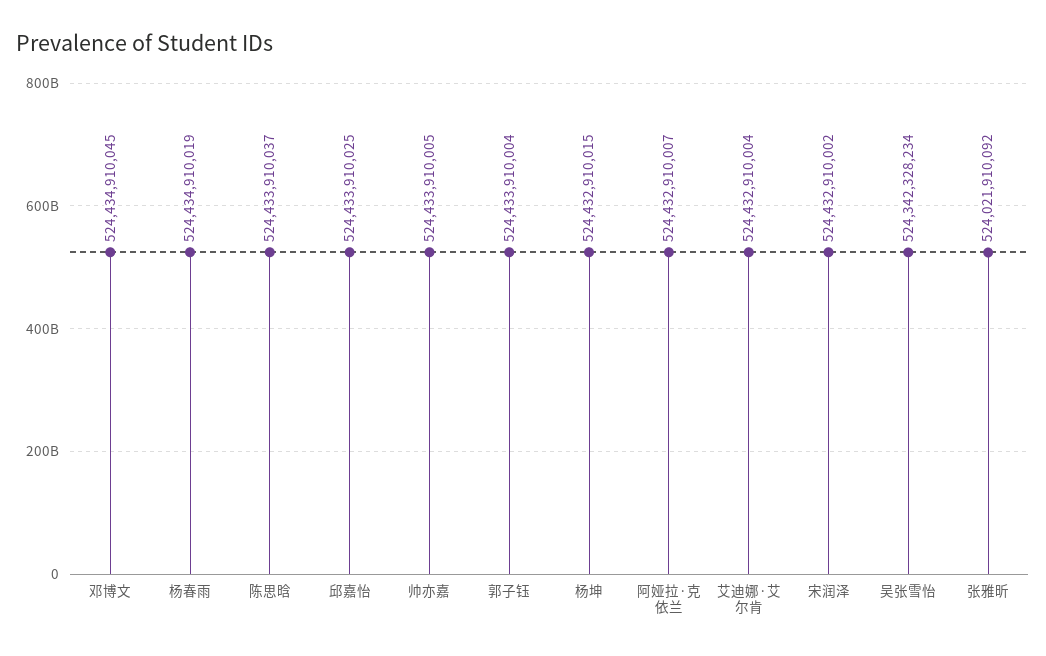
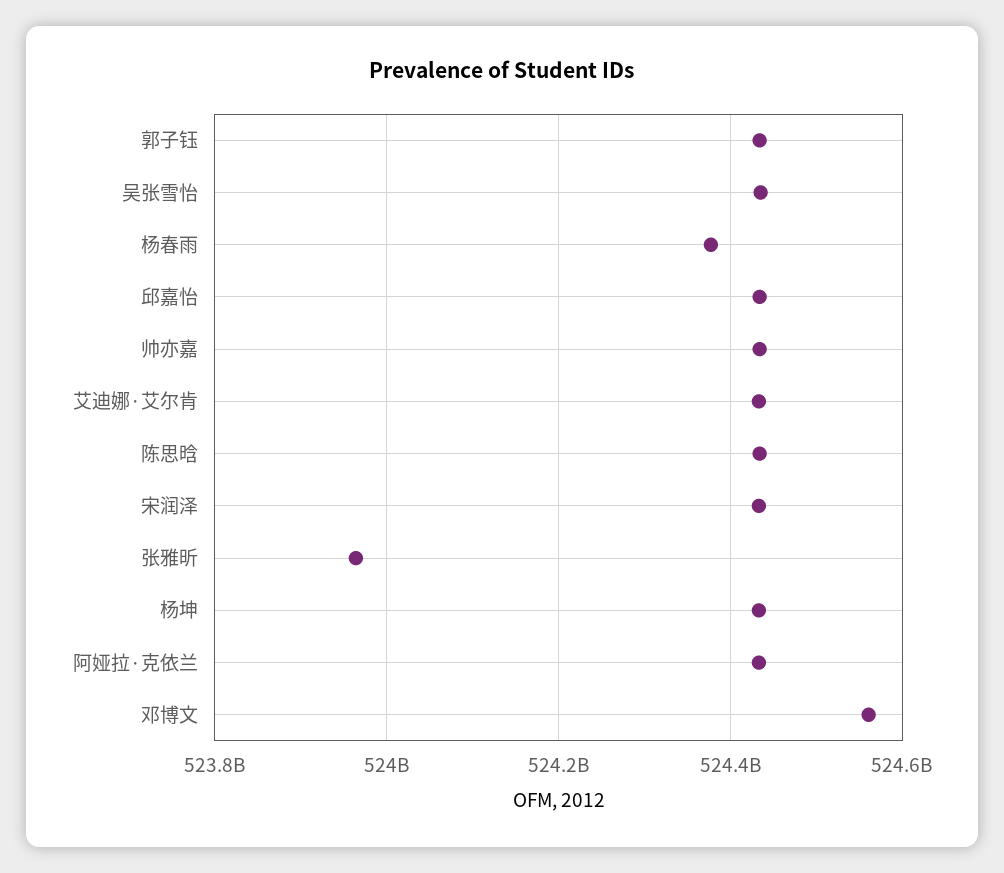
  {
-   "邓博文": 524434910045,
+   "邓博文": 524560000000,
-   "杨春雨": 524434910019,
+   "杨春雨": 524380000000,
    "陈思晗": 524433910037,
    "邱嘉怡": 524433910025,
    "帅亦嘉": 524433910005,
    "郭子钰": 524433910004,
    "杨坤": 524432910015,
    "阿娅拉·克依兰": 524432910007,
    "艾迪娜·艾尔肯": 524432910004,
    "宋润泽": 524432910002,
-   "吴张雪怡": 524342328234,
+   "吴张雪怡": 524440000000,
-   "张雅昕": 524021910092
+   "张雅昕": 523960000000
  }

